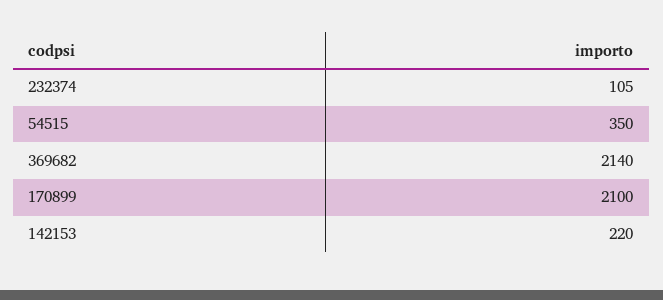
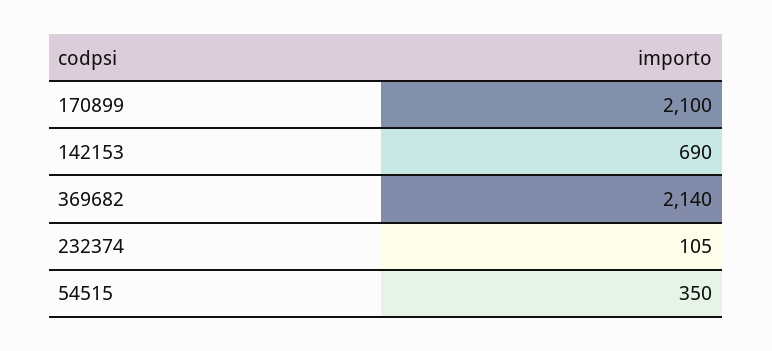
  {
    "232374": 105,
    "54515": 350,
    "369682": 2140,
    "170899": 2100,
-   "142153": 220
+   "142153": 690
  }

